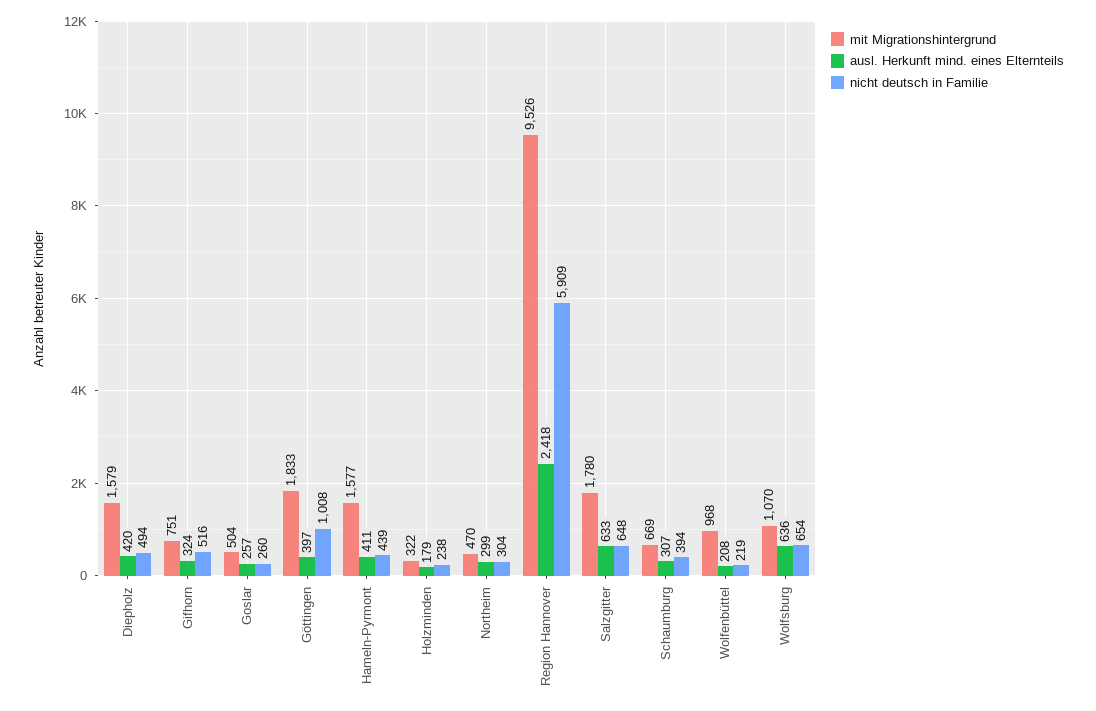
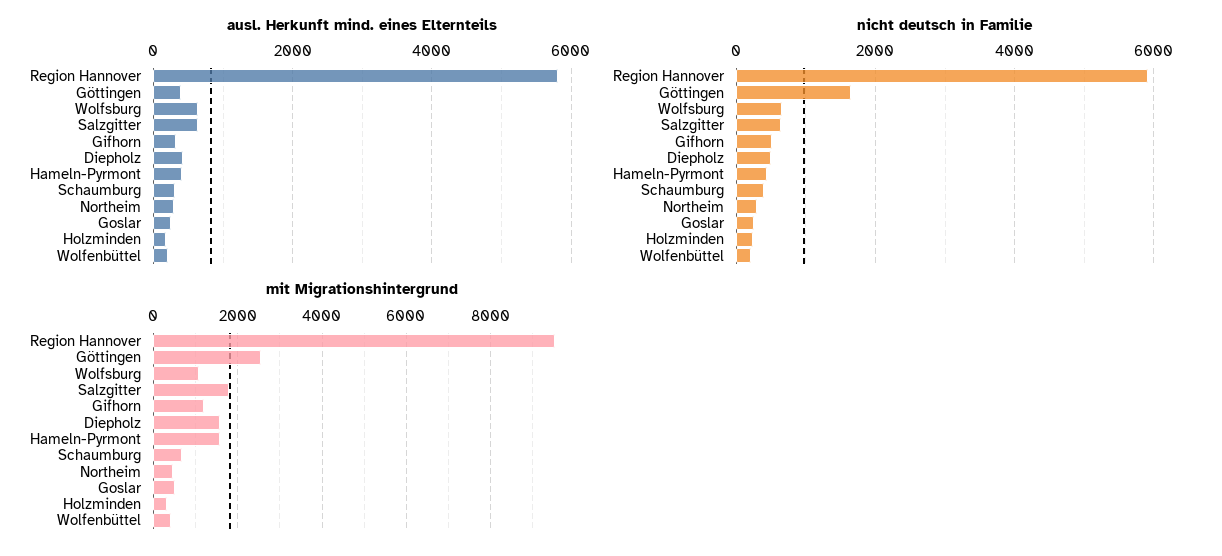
  {
    "mit Migrationshintergrund": {
      "Diepholz": 1579,
-     "Gifhorn": 751,
+     "Gifhorn": 1200,
      "Goslar": 504,
-     "Göttingen": 1833,
+     "Göttingen": 2600,
      "Hameln-Pyrmont": 1577,
      "Holzminden": 322,
      "Northeim": 470,
      "Region Hannover": 9526,
      "Salzgitter": 1780,
      "Schaumburg": 669,
-     "Wolfenbüttel": 968,
+     "Wolfenbüttel": 400,
      "Wolfsburg": 1070
    },
    "ausl. Herkunft mind. eines Elternteils": {
      "Diepholz": 420,
      "Gifhorn": 324,
      "Goslar": 257,
      "Göttingen": 397,
      "Hameln-Pyrmont": 411,
      "Holzminden": 179,
      "Northeim": 299,
-     "Region Hannover": 2418,
+     "Region Hannover": 5800,
      "Salzgitter": 633,
      "Schaumburg": 307,
      "Wolfenbüttel": 208,
      "Wolfsburg": 636
    },
    "nicht deutsch in Familie": {
      "Diepholz": 494,
      "Gifhorn": 516,
      "Goslar": 260,
-     "Göttingen": 1008,
+     "Göttingen": 1600,
      "Hameln-Pyrmont": 439,
      "Holzminden": 238,
      "Northeim": 304,
      "Region Hannover": 5909,
      "Salzgitter": 648,
      "Schaumburg": 394,
      "Wolfenbüttel": 219,
      "Wolfsburg": 654
    }
  }

